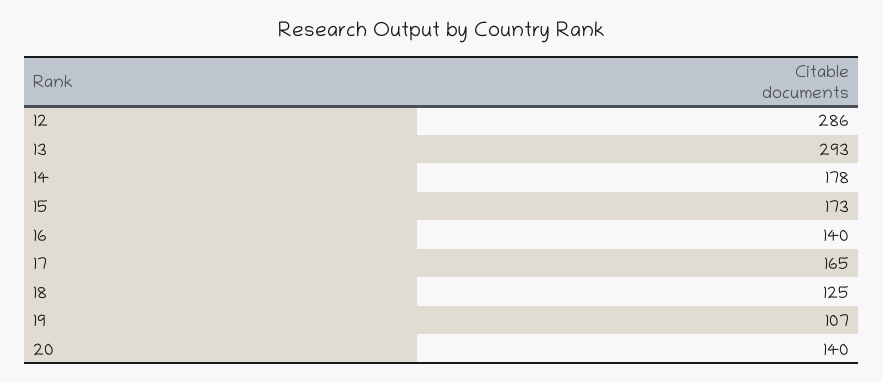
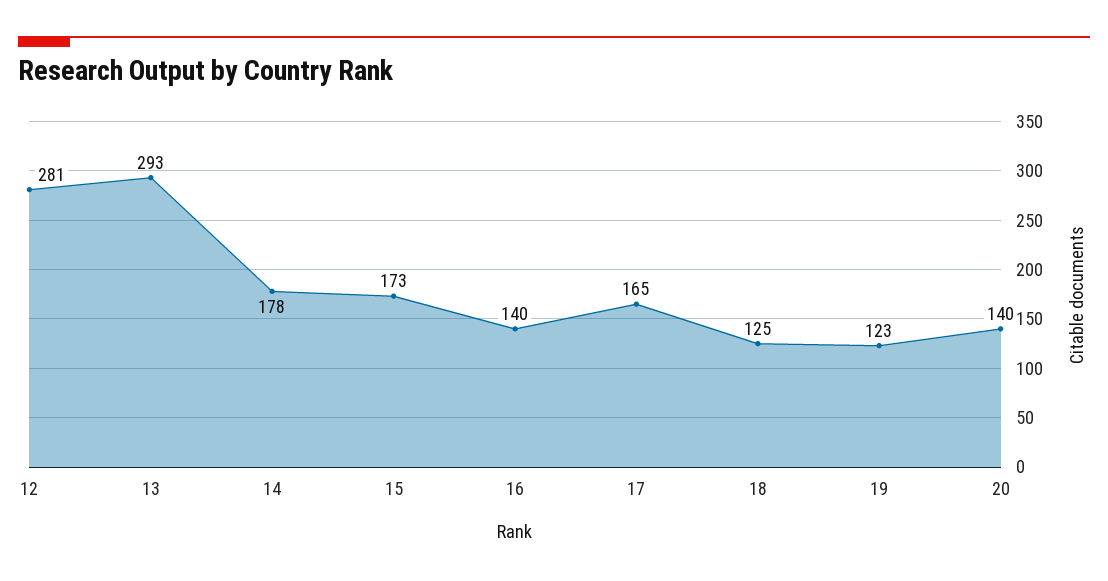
  {
-   "12": 286,
+   "12": 281,
    "13": 293,
    "14": 178,
    "15": 173,
    "16": 140,
    "17": 165,
    "18": 125,
-   "19": 107,
+   "19": 123,
    "20": 140
  }

